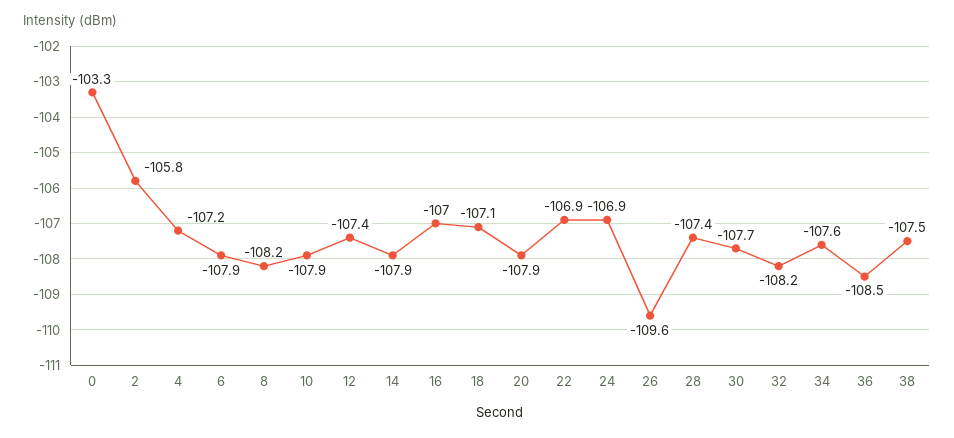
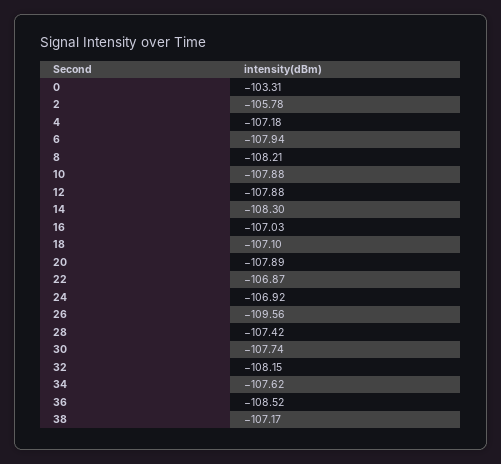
  {
    "0": -103.31,
    "2": -105.78,
    "4": -107.18,
    "6": -107.94,
    "8": -108.21,
    "10": -107.88,
-   "12": -107.4,
+   "12": -107.88,
-   "14": -107.9,
+   "14": -108.3,
    "16": -107.03,
    "18": -107.1,
    "20": -107.89,
    "22": -106.87,
    "24": -106.92,
    "26": -109.56,
    "28": -107.42,
    "30": -107.74,
    "32": -108.15,
    "34": -107.62,
    "36": -108.52,
-   "38": -107.5
+   "38": -107.17
  }

